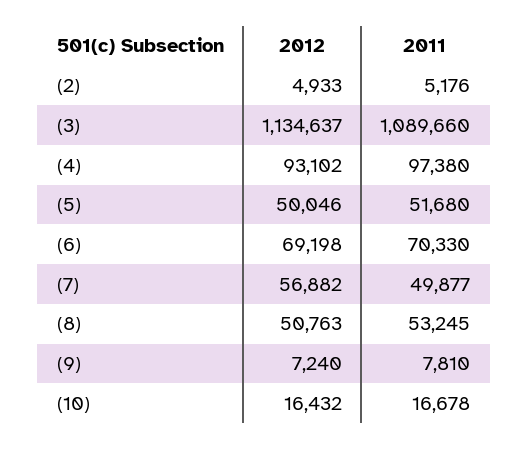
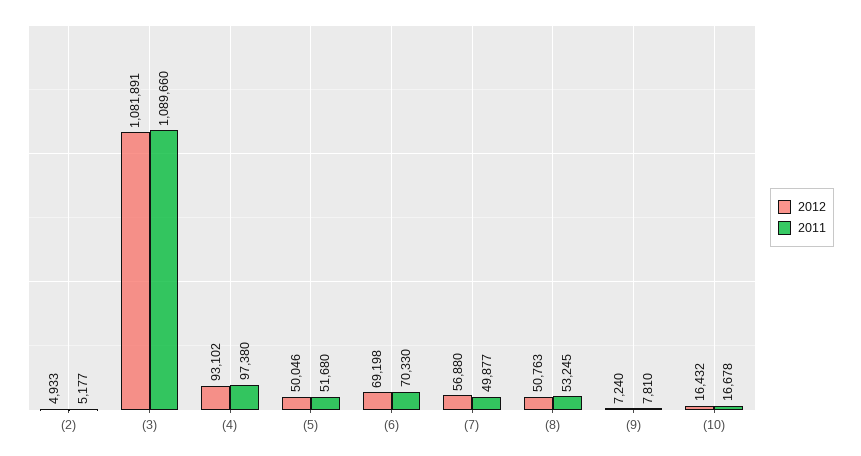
  {
    "2012": {
      "(2)": 4933,
-     "(3)": 1134637,
+     "(3)": 1081891,
      "(4)": 93102,
      "(5)": 50046,
      "(6)": 69198,
-     "(7)": 56882,
+     "(7)": 56880,
      "(8)": 50763,
      "(9)": 7240,
      "(10)": 16432
    },
    "2011": {
-     "(2)": 5176,
+     "(2)": 5177,
      "(3)": 1089660,
      "(4)": 97380,
      "(5)": 51680,
      "(6)": 70330,
      "(7)": 49877,
      "(8)": 53245,
      "(9)": 7810,
      "(10)": 16678
    }
  }

